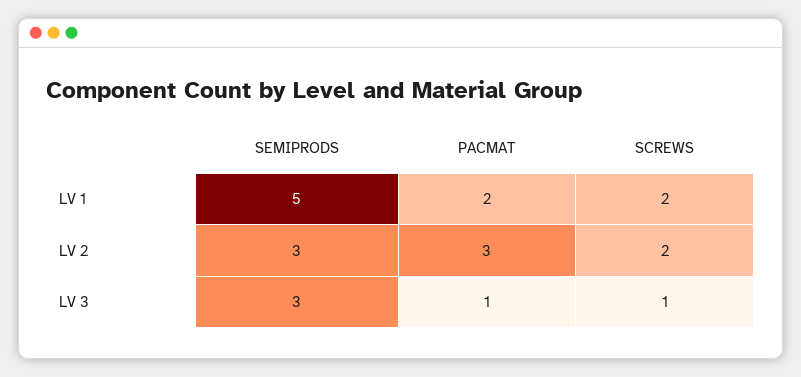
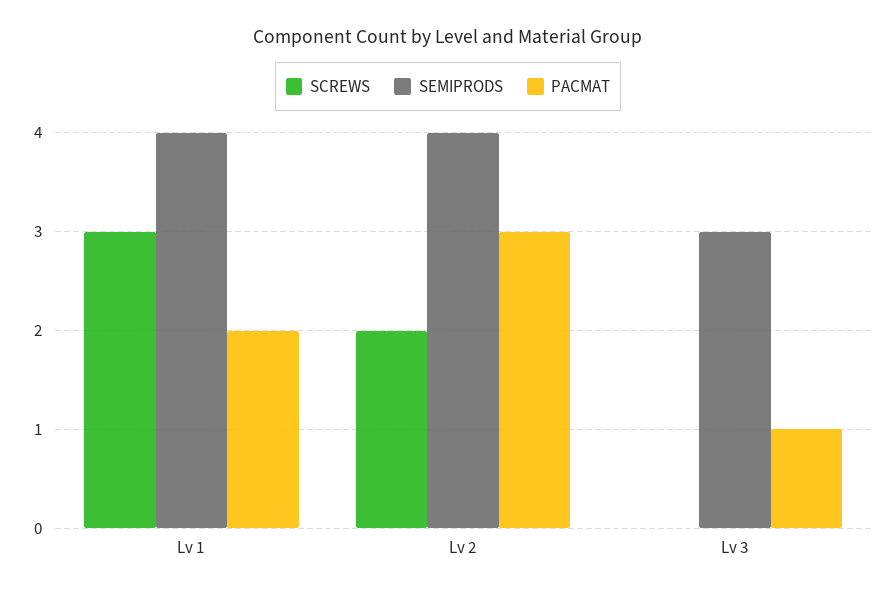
  {
    "SEMIPRODS": {
-     "LV 1": 5,
+     "LV 1": 4,
-     "LV 2": 3,
+     "LV 2": 4,
      "LV 3": 3
    },
    "PACMAT": {
      "LV 1": 2,
      "LV 2": 3,
      "LV 3": 1
    },
    "SCREWS": {
-     "LV 1": 2,
+     "LV 1": 3,
      "LV 2": 2,
-     "LV 3": 1
+     "LV 3": 0
    }
  }

